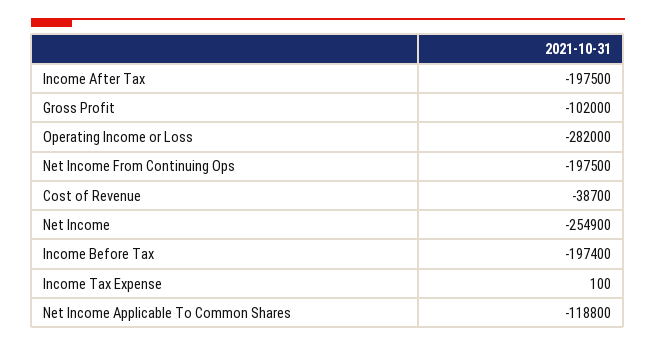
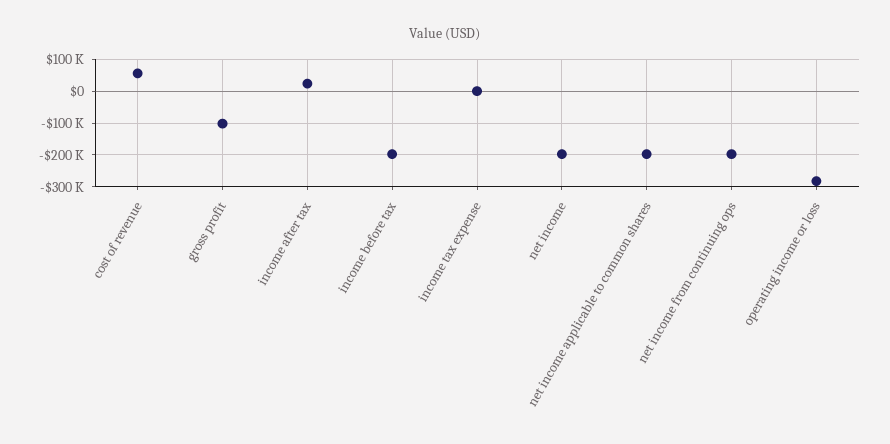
  {
-   "Income After Tax": -197500,
+   "Income After Tax": 20000,
    "Gross Profit": -102000,
    "Operating Income or Loss": -282000,
    "Net Income From Continuing Ops": -197500,
-   "Cost of Revenue": -38700,
+   "Cost of Revenue": 60000,
-   "Net Income": -254900,
+   "Net Income": -200000,
    "Income Before Tax": -197400,
    "Income Tax Expense": 100,
-   "Net Income Applicable To Common Shares": -118800
+   "Net Income Applicable To Common Shares": -200000
  }

